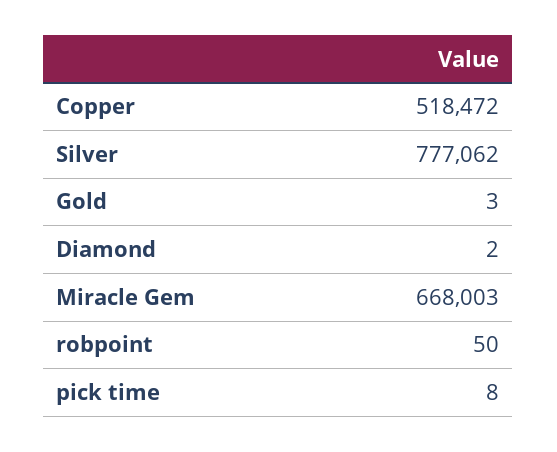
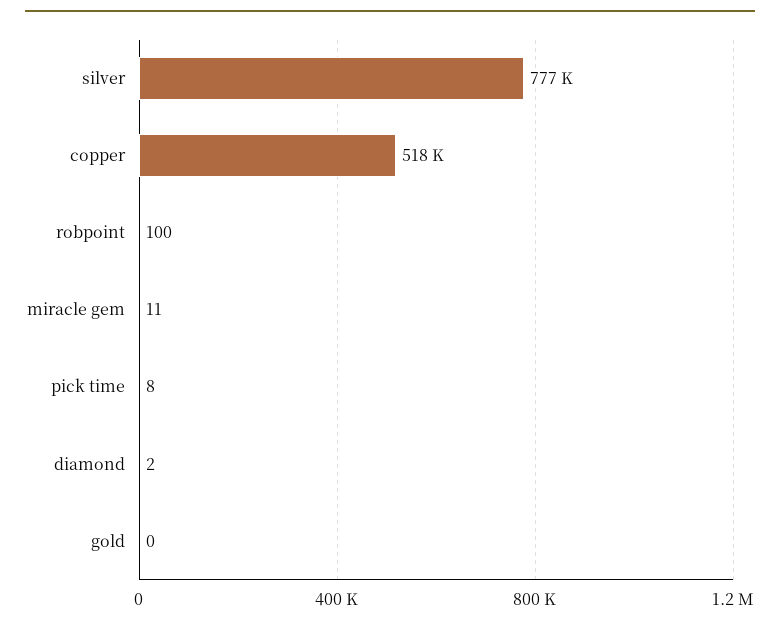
  {
    "Copper": 518472,
    "Silver": 777062,
-   "Gold": 3,
+   "Gold": 0,
    "Diamond": 2,
-   "Miracle Gem": 668003,
+   "Miracle Gem": 11,
-   "robpoint": 50,
+   "robpoint": 100,
    "pick time": 8
  }

